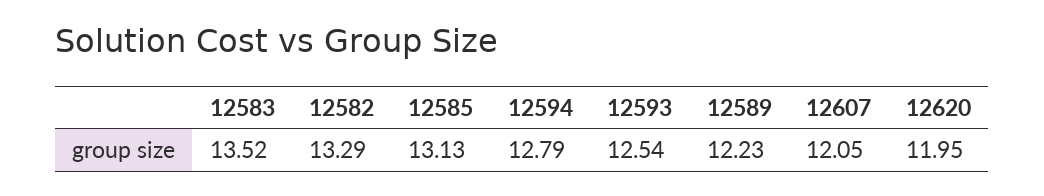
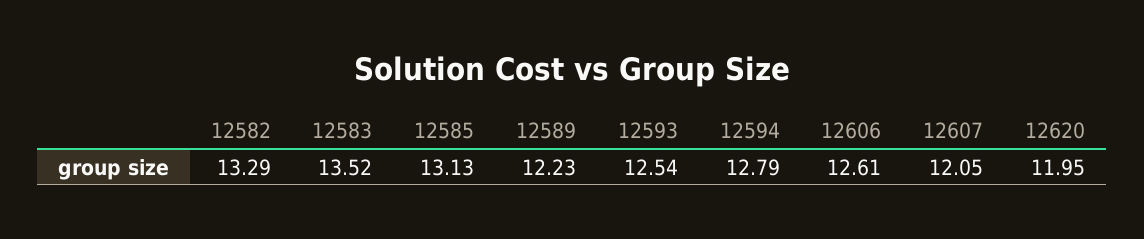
  {
    "12583": 13.52,
    "12582": 13.29,
    "12585": 13.13,
    "12594": 12.79,
    "12593": 12.54,
    "12589": 12.23,
    "12607": 12.05,
-   "12620": 11.95
+   "12620": 11.95,
+   "12606": 12.61
  }

